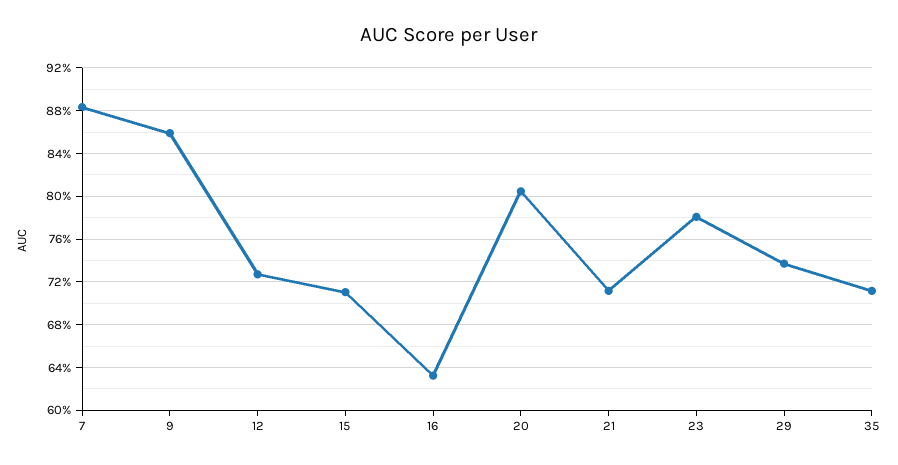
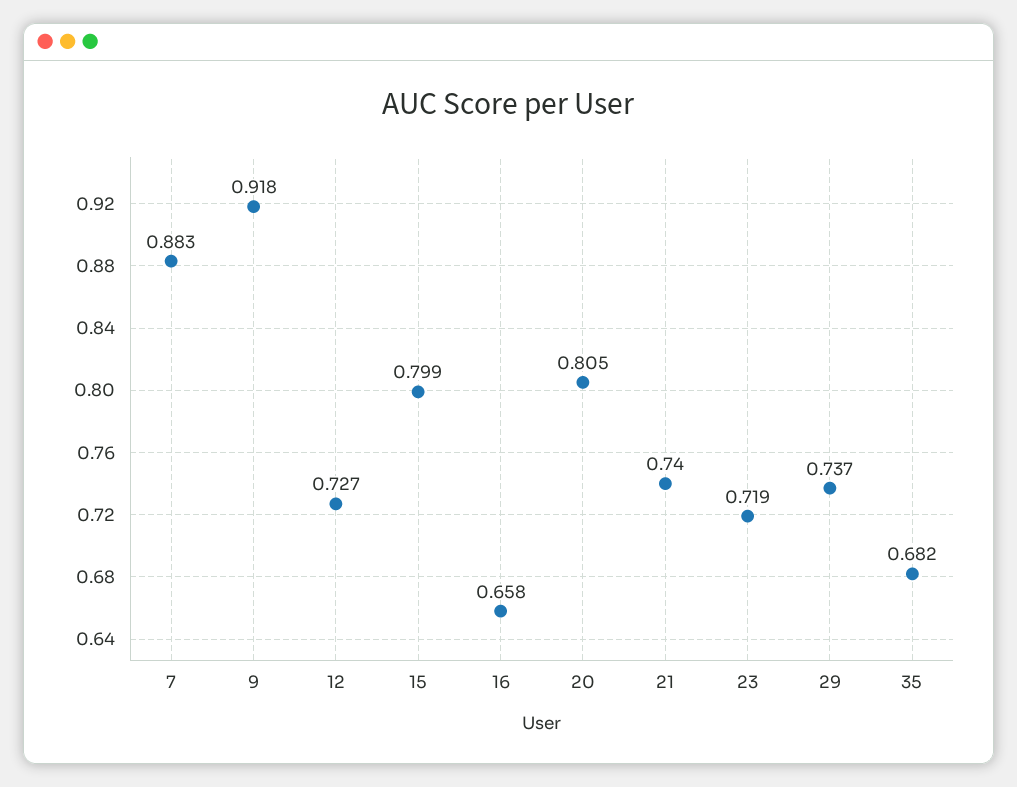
  {
    "7": 0.883,
-   "9": 0.86,
+   "9": 0.918,
    "12": 0.727,
-   "15": 0.71,
+   "15": 0.799,
-   "16": 0.63,
+   "16": 0.658,
    "20": 0.805,
-   "21": 0.71,
+   "21": 0.74,
-   "23": 0.78,
+   "23": 0.719,
    "29": 0.737,
-   "35": 0.71
+   "35": 0.682
  }

